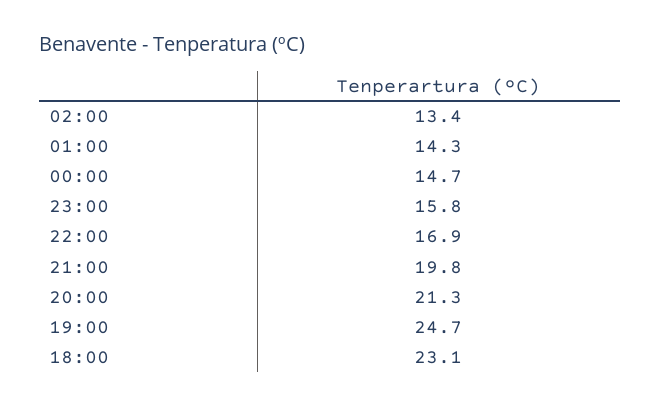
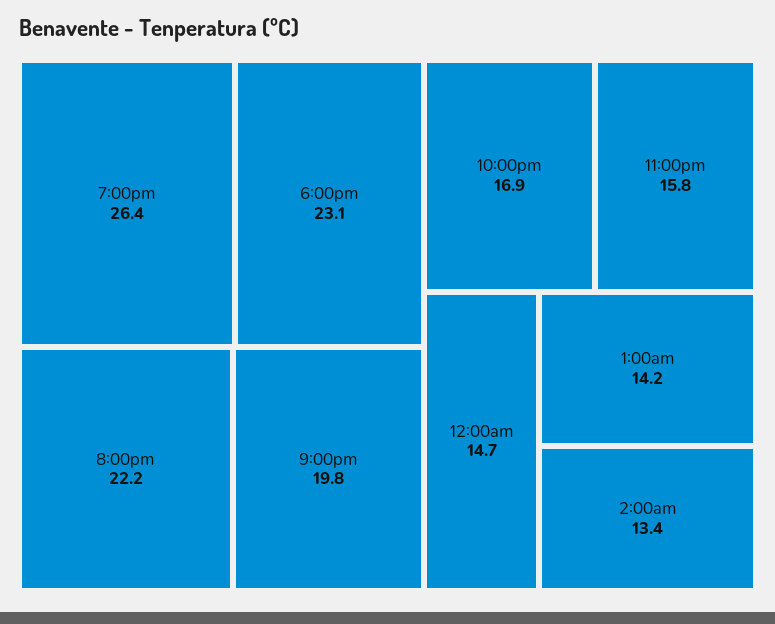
  {
    "02:00": 13.4,
-   "01:00": 14.3,
+   "01:00": 14.2,
    "00:00": 14.7,
    "23:00": 15.8,
    "22:00": 16.9,
    "21:00": 19.8,
-   "20:00": 21.3,
+   "20:00": 22.2,
-   "19:00": 24.7,
+   "19:00": 26.4,
    "18:00": 23.1
  }

